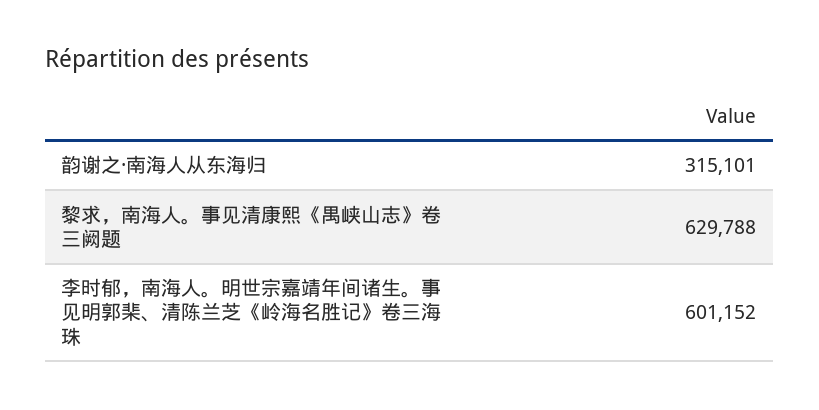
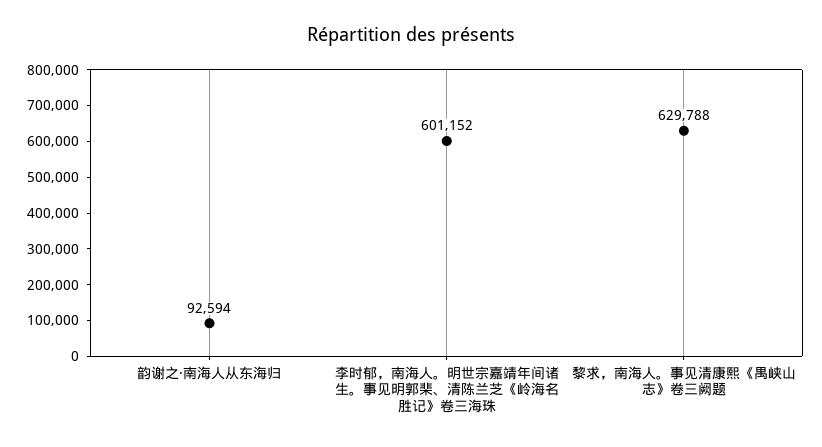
  {
-   "韵谢之·南海人从东海归": 315101,
+   "韵谢之·南海人从东海归": 92594,
    "黎求，南海人。事见清康熙《禺峡山志》卷三阙题": 629788,
    "李时郁，南海人。明世宗嘉靖年间诸生。事见明郭棐、清陈兰芝《岭海名胜记》卷三海珠": 601152
  }

